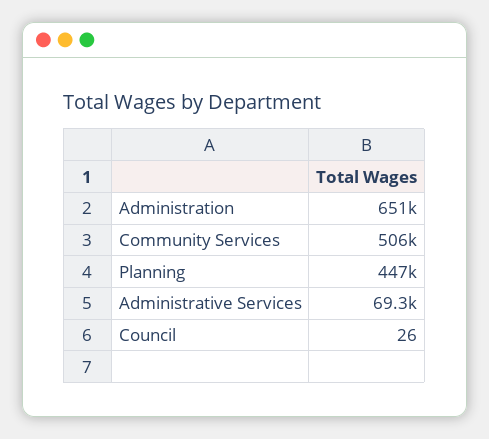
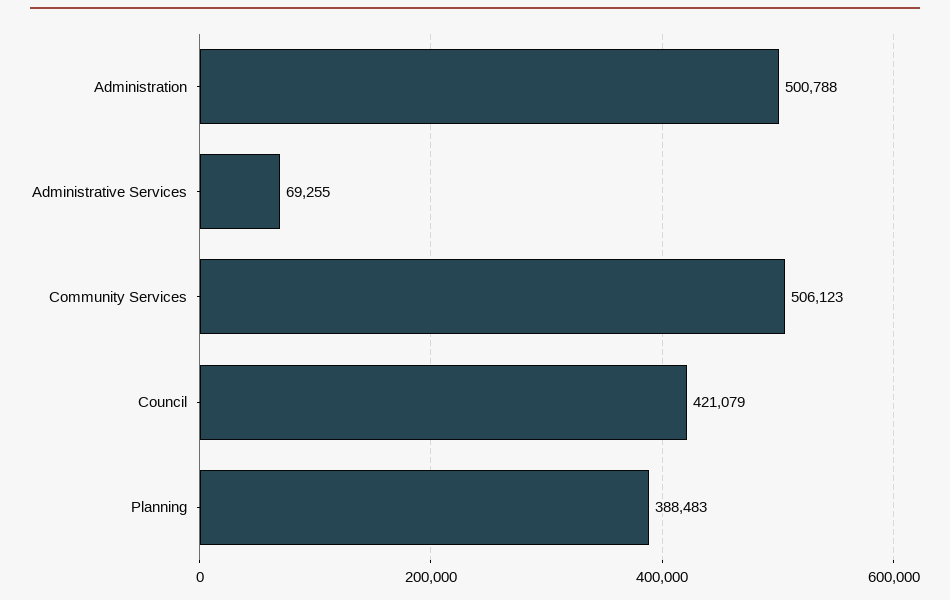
  {
-   "Administration": 651000,
+   "Administration": 500788,
    "Community Services": 506123,
-   "Planning": 447000,
+   "Planning": 388483,
    "Administrative Services": 69255,
-   "Council": 26
+   "Council": 421079
  }

